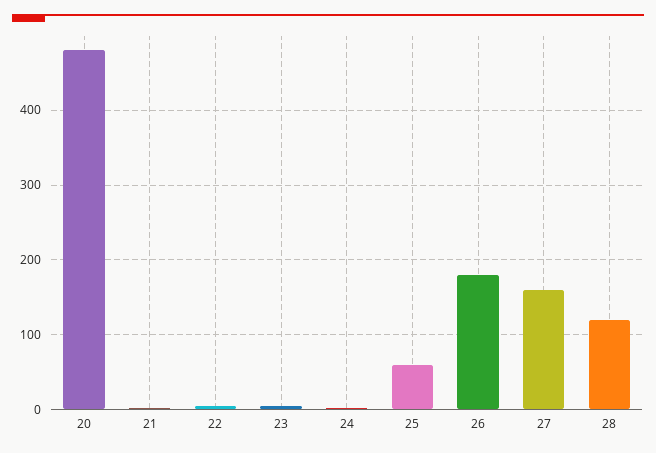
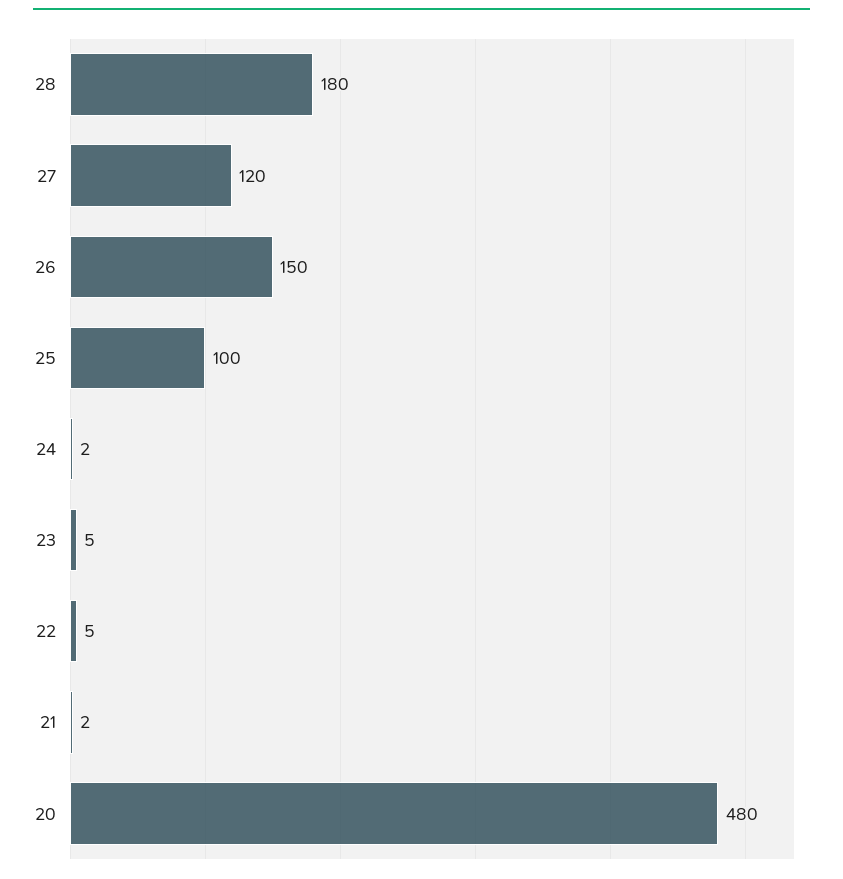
  {
    "20": 480,
    "21": 2,
    "22": 5,
    "23": 5,
    "24": 2,
-   "25": 60,
+   "25": 100,
-   "26": 180,
+   "26": 150,
-   "27": 160,
+   "27": 120,
-   "28": 120
+   "28": 180
  }

